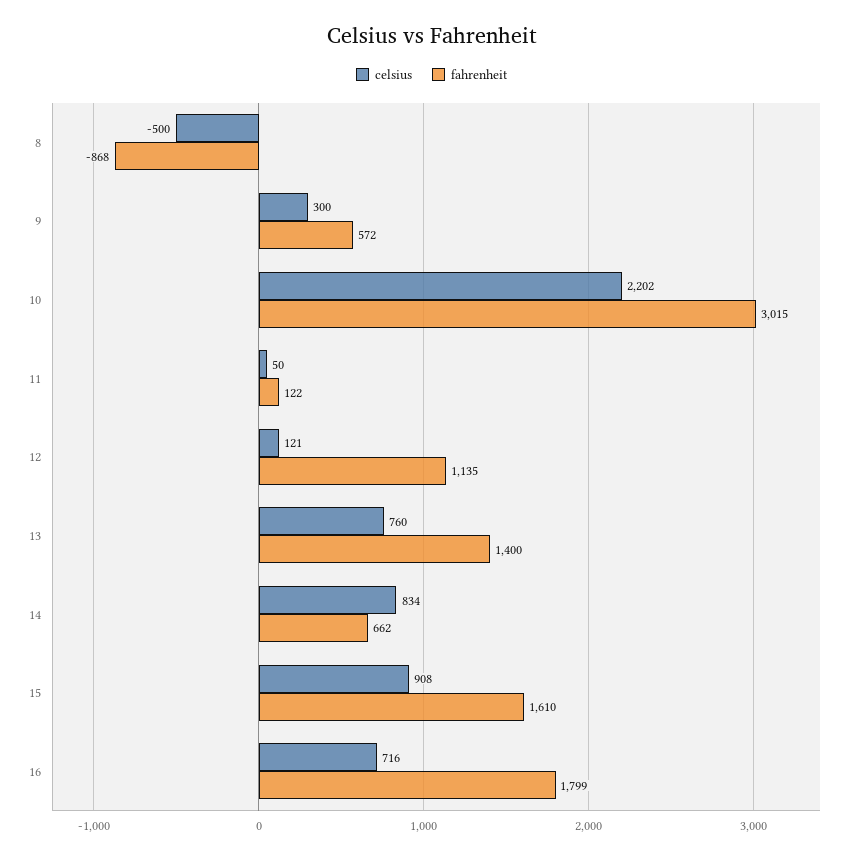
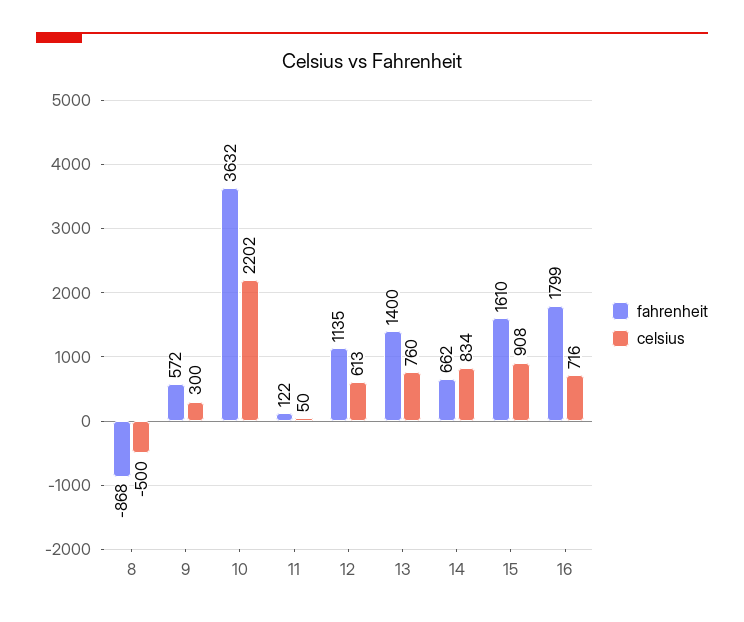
  {
    "celsius": {
      "8": -500,
      "9": 300,
      "10": 2202,
      "11": 50,
-     "12": 121,
+     "12": 613,
      "13": 760,
      "14": 834,
      "15": 908,
      "16": 716
    },
    "fahrenheit": {
      "8": -868,
      "9": 572,
-     "10": 3015,
+     "10": 3632,
      "11": 122,
      "12": 1135,
      "13": 1400,
      "14": 662,
      "15": 1610,
      "16": 1799
    }
  }

